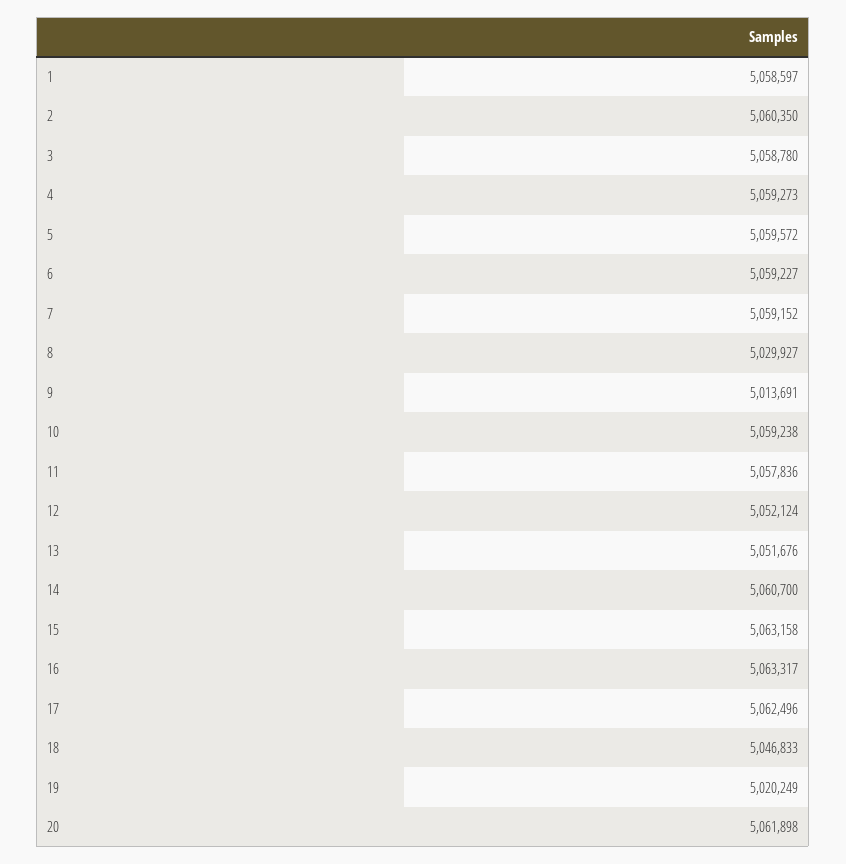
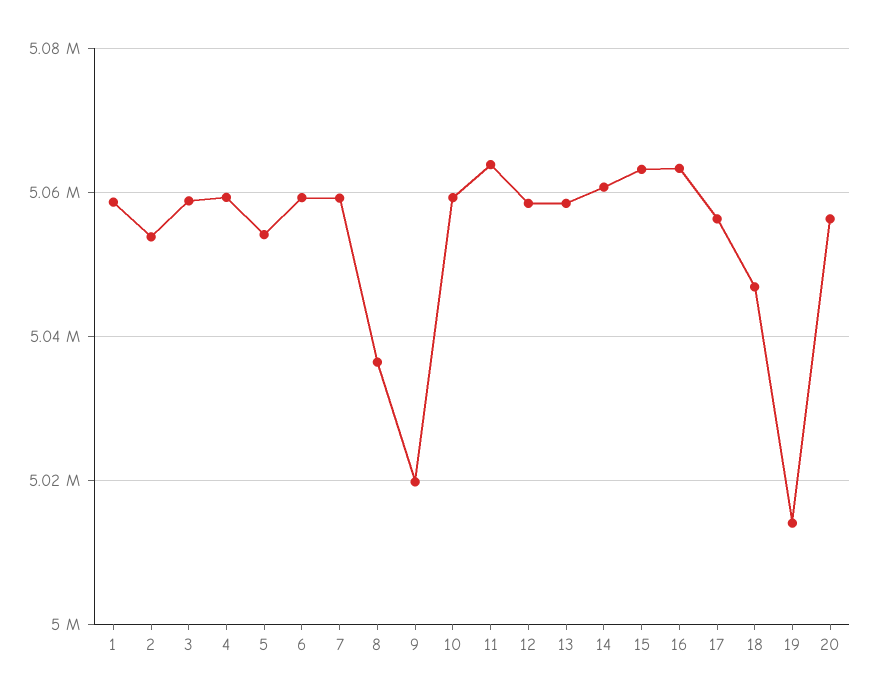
  {
    "1": 5058597,
-   "2": 5060350,
+   "2": 5054000,
    "3": 5058780,
    "4": 5059273,
-   "5": 5059572,
+   "5": 5054000,
    "6": 5059227,
    "7": 5059152,
-   "8": 5029927,
+   "8": 5036000,
-   "9": 5013691,
+   "9": 5020000,
    "10": 5059238,
-   "11": 5057836,
+   "11": 5064000,
-   "12": 5052124,
+   "12": 5058000,
-   "13": 5051676,
+   "13": 5058000,
    "14": 5060700,
    "15": 5063158,
    "16": 5063317,
-   "17": 5062496,
+   "17": 5056000,
    "18": 5046833,
-   "19": 5020249,
+   "19": 5014000,
-   "20": 5061898
+   "20": 5056000
  }

